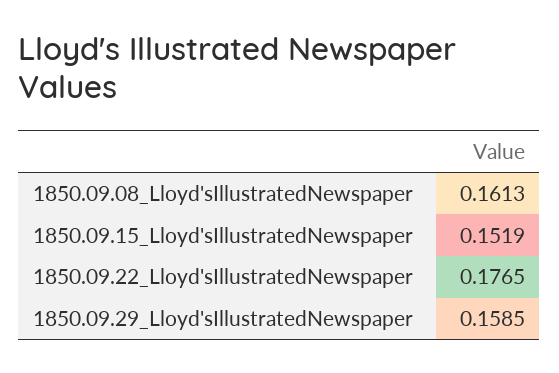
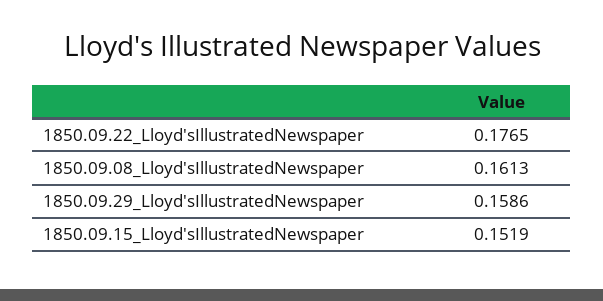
  {
    "1850.09.08_Lloyd'sIllustratedNewspaper": 0.1613,
    "1850.09.15_Lloyd'sIllustratedNewspaper": 0.1519,
    "1850.09.22_Lloyd'sIllustratedNewspaper": 0.1765,
-   "1850.09.29_Lloyd'sIllustratedNewspaper": 0.1585
+   "1850.09.29_Lloyd'sIllustratedNewspaper": 0.1586
  }

